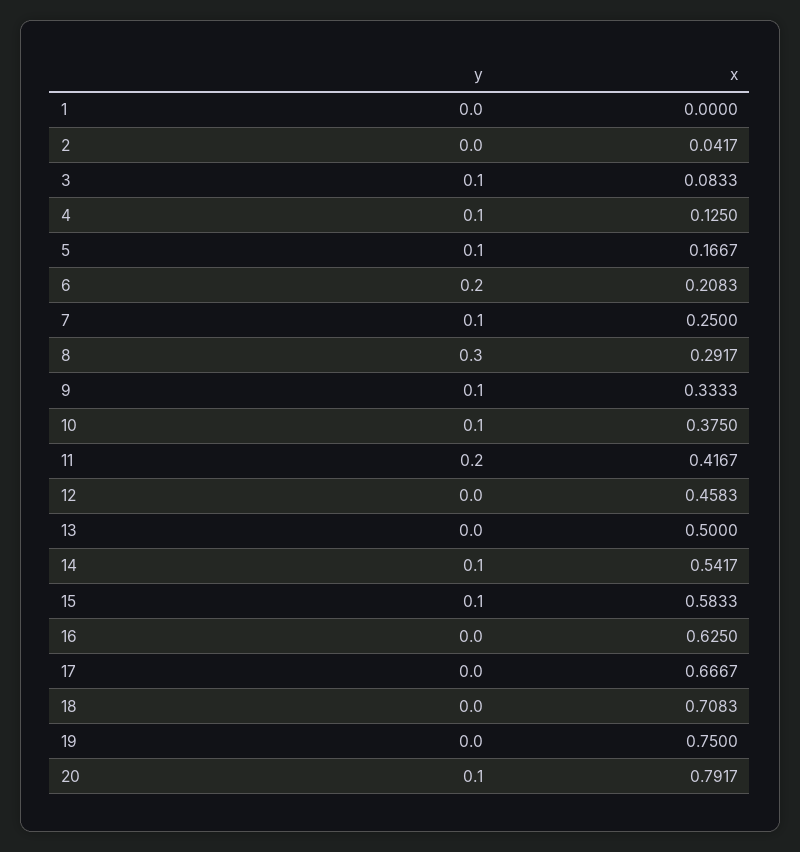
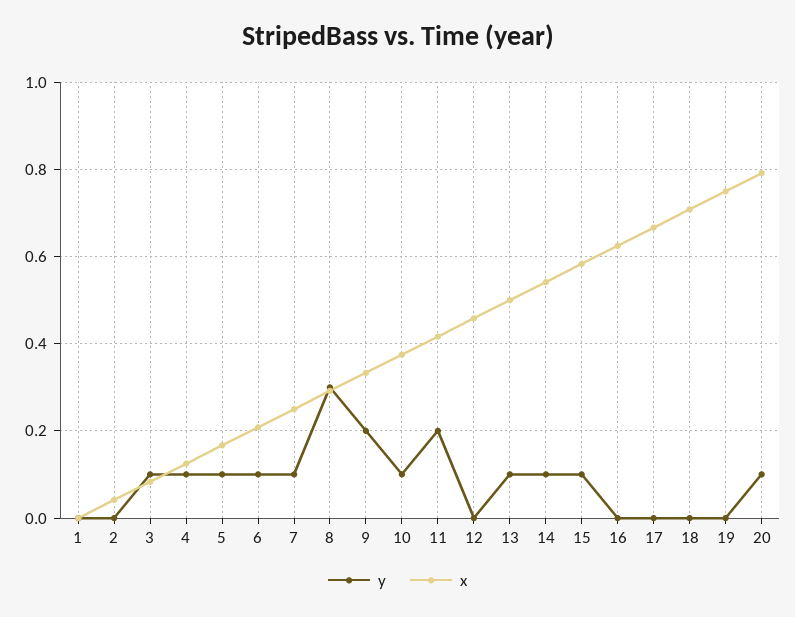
  {
    "y": {
      "1": 0,
      "2": 0,
      "3": 0.1,
      "4": 0.1,
      "5": 0.1,
-     "6": 0.2,
+     "6": 0.1,
      "7": 0.1,
      "8": 0.3,
-     "9": 0.1,
+     "9": 0.2,
      "10": 0.1,
      "11": 0.2,
      "12": 0,
-     "13": 0,
+     "13": 0.1,
      "14": 0.1,
      "15": 0.1,
      "16": 0,
      "17": 0,
      "18": 0,
      "19": 0,
      "20": 0.1
    },
    "x": {
      "1": 0,
      "2": 0.0417,
      "3": 0.0833,
      "4": 0.125,
      "5": 0.1667,
      "6": 0.2083,
      "7": 0.25,
      "8": 0.2917,
      "9": 0.3333,
      "10": 0.375,
      "11": 0.4167,
      "12": 0.4583,
      "13": 0.5,
      "14": 0.5417,
      "15": 0.5833,
      "16": 0.625,
      "17": 0.6667,
      "18": 0.7083,
      "19": 0.75,
      "20": 0.7917
    }
  }

